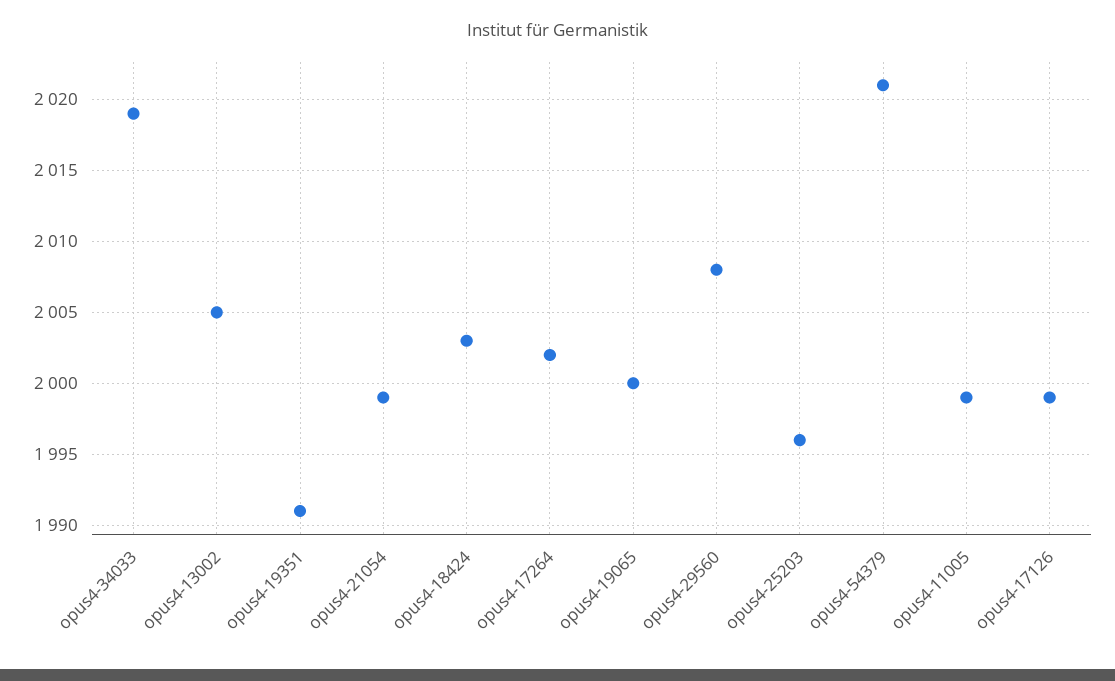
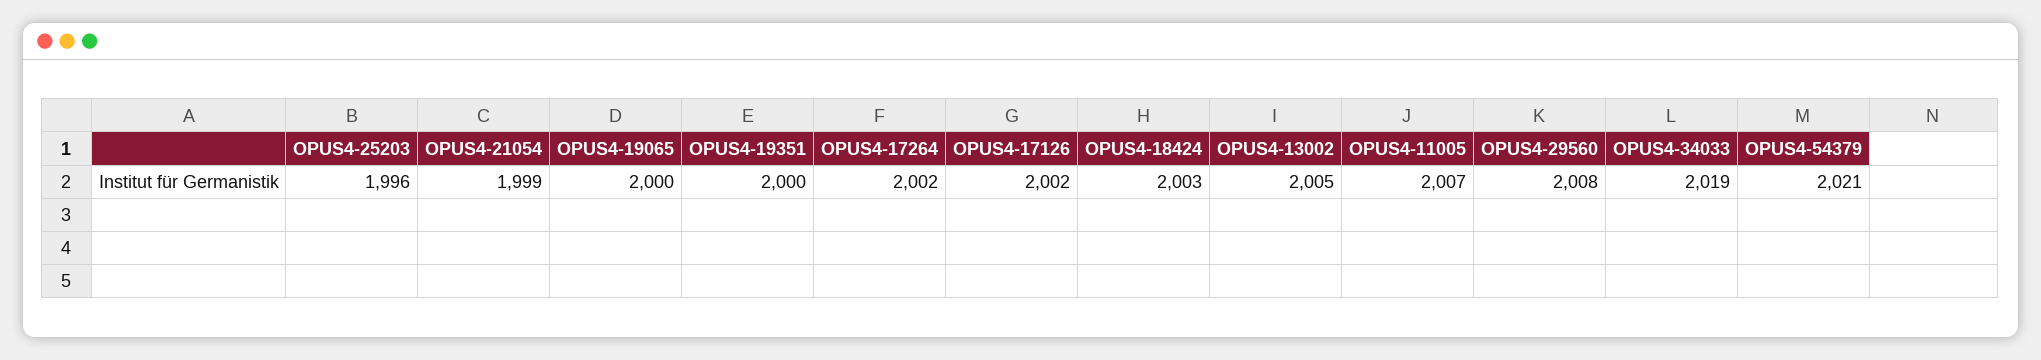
  {
    "opus4-34033": 2019,
    "opus4-13002": 2005,
-   "opus4-19351": 1991,
+   "opus4-19351": 2000,
    "opus4-21054": 1999,
    "opus4-18424": 2003,
    "opus4-17264": 2002,
    "opus4-19065": 2000,
    "opus4-29560": 2008,
    "opus4-25203": 1996,
    "opus4-54379": 2021,
-   "opus4-11005": 1999,
+   "opus4-11005": 2007,
-   "opus4-17126": 1999
+   "opus4-17126": 2002
  }

